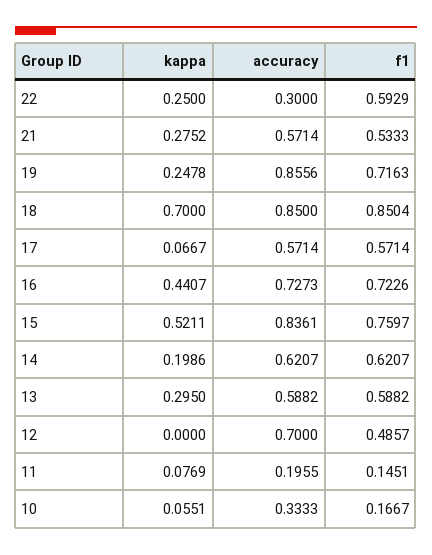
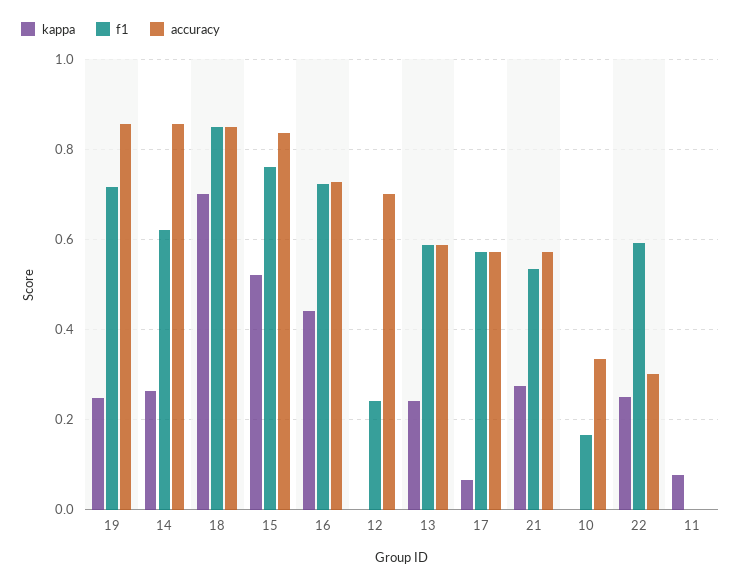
  {
    "kappa": {
      "22": 0.25,
      "21": 0.2752,
      "19": 0.2478,
      "18": 0.7,
      "17": 0.0667,
      "16": 0.4407,
      "15": 0.5211,
-     "14": 0.1986,
+     "14": 0.26,
-     "13": 0.295,
+     "13": 0.24,
      "12": 0,
      "11": 0.0769,
-     "10": 0.0551
+     "10": 0
    },
    "accuracy": {
      "22": 0.3,
      "21": 0.5714,
      "19": 0.8556,
      "18": 0.85,
      "17": 0.5714,
      "16": 0.7273,
      "15": 0.8361,
-     "14": 0.6207,
+     "14": 0.86,
      "13": 0.5882,
      "12": 0.7,
-     "11": 0.1955,
+     "11": 0,
      "10": 0.3333
    },
    "f1": {
      "22": 0.5929,
      "21": 0.5333,
      "19": 0.7163,
      "18": 0.8504,
      "17": 0.5714,
      "16": 0.7226,
      "15": 0.7597,
      "14": 0.6207,
      "13": 0.5882,
-     "12": 0.4857,
+     "12": 0.24,
-     "11": 0.1451,
+     "11": 0,
      "10": 0.1667
    }
  }

